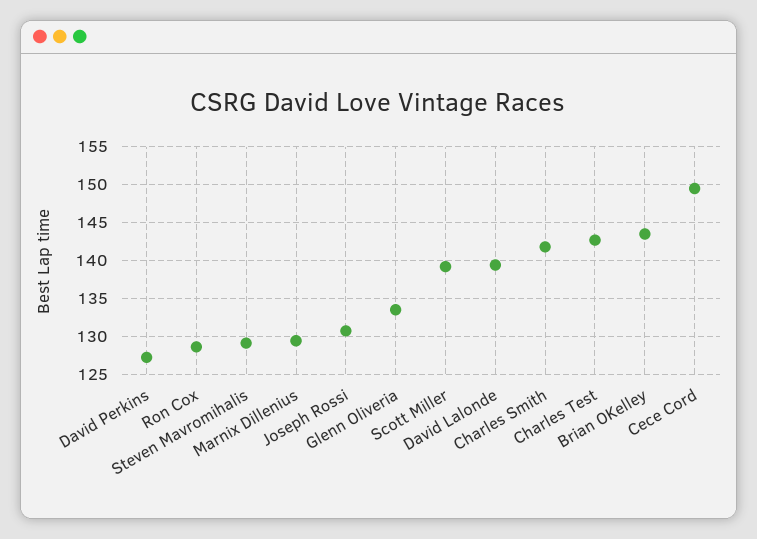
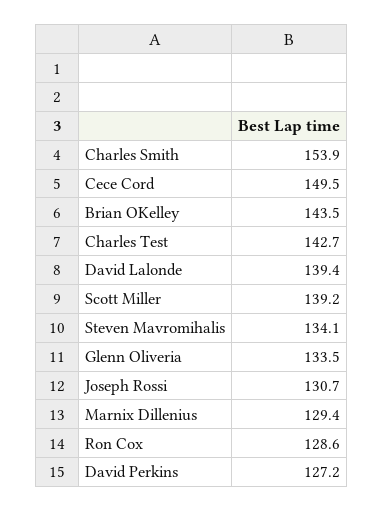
  {
    "David Perkins": 127.2,
    "Ron Cox": 128.6,
-   "Steven Mavromihalis": 129,
+   "Steven Mavromihalis": 134.1,
    "Marnix Dillenius": 129.4,
    "Joseph Rossi": 130.7,
    "Glenn Oliveria": 133.5,
    "Scott Miller": 139.2,
    "David Lalonde": 139.4,
-   "Charles Smith": 142,
+   "Charles Smith": 153.9,
    "Charles Test": 142.7,
    "Brian OKelley": 143.5,
    "Cece Cord": 149.5
  }

